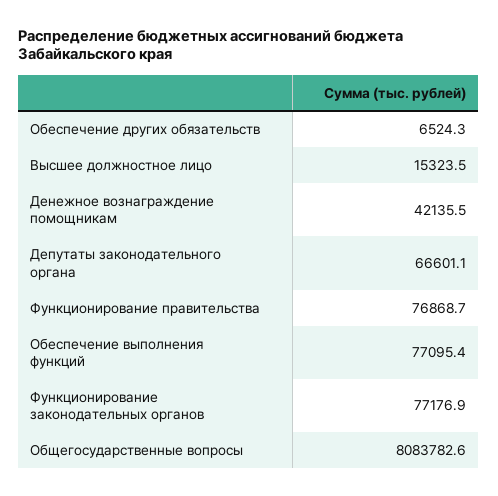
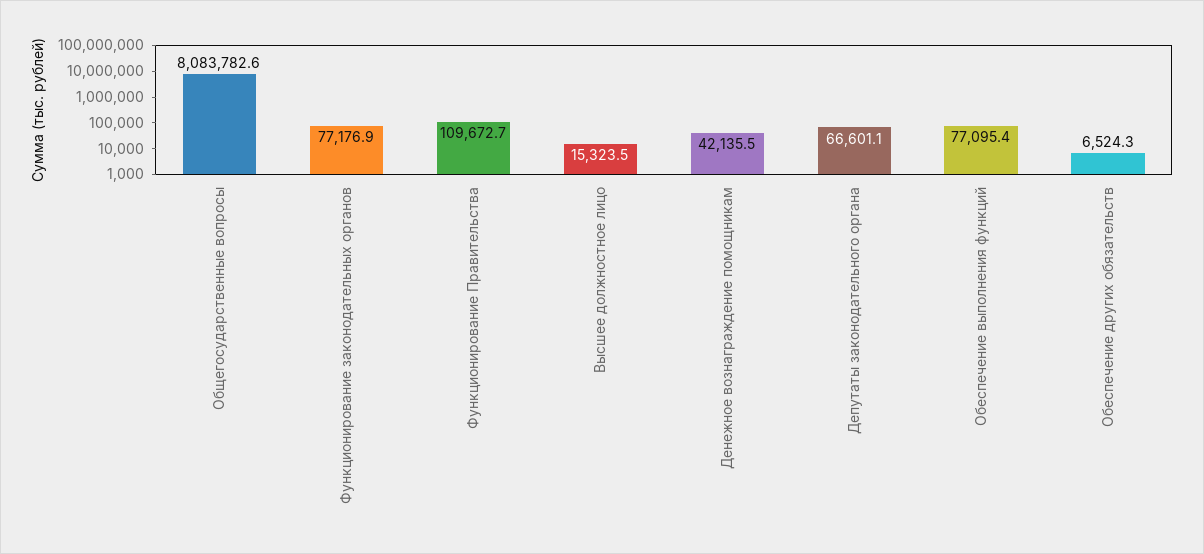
  {
    "Обеспечение других обязательств": 6524.3,
    "Высшее должностное лицо": 15323.5,
    "Денежное вознаграждение помощникам": 42135.5,
    "Депутаты законодательного органа": 66601.1,
-   "Функционирование правительства": 76868.7,
+   "Функционирование правительства": 109672.7,
    "Обеспечение выполнения функций": 77095.4,
    "Функционирование законодательных органов": 77176.9,
    "Общегосударственные вопросы": 8083782.6
  }

